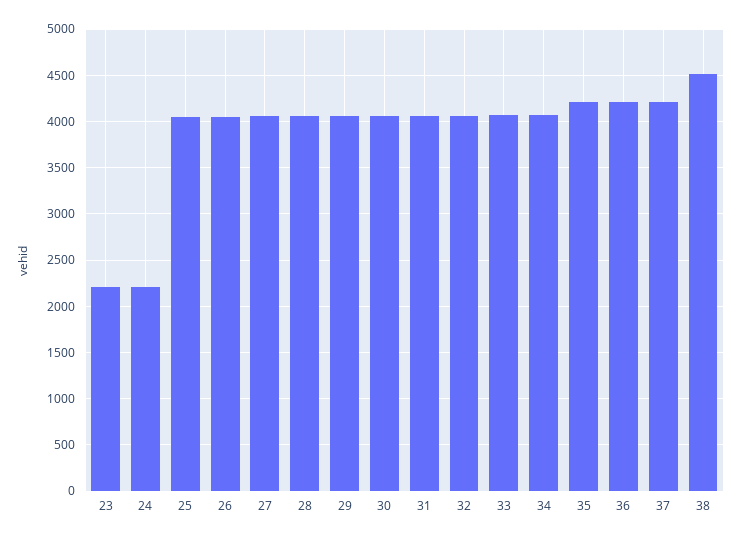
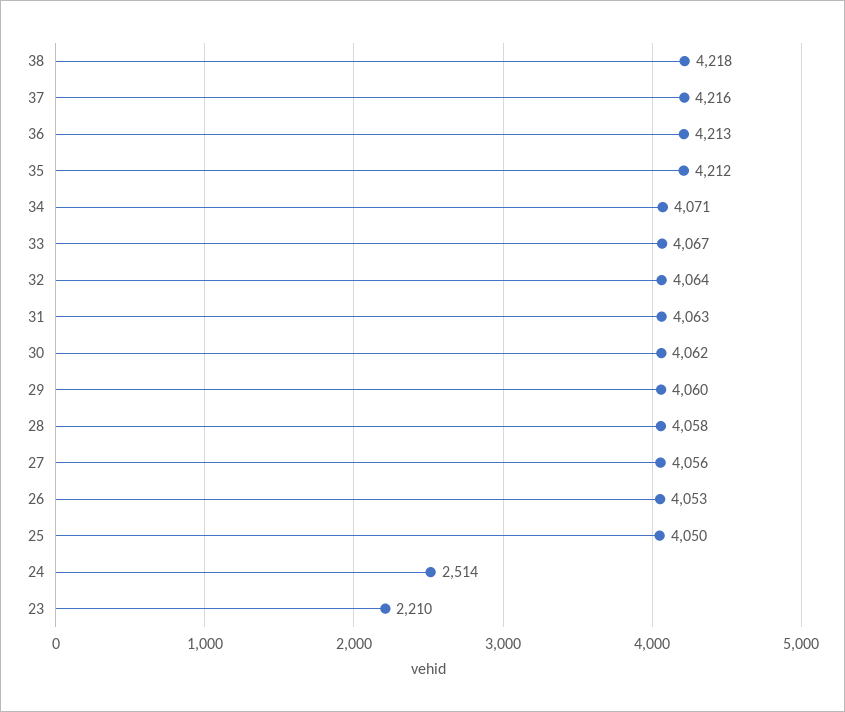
  {
    "23": 2210,
-   "24": 2200,
+   "24": 2514,
    "25": 4050,
    "26": 4053,
    "27": 4056,
    "28": 4058,
    "29": 4060,
    "30": 4062,
    "31": 4063,
    "32": 4064,
    "33": 4067,
    "34": 4071,
    "35": 4212,
    "36": 4213,
    "37": 4216,
-   "38": 4500
+   "38": 4218
  }

